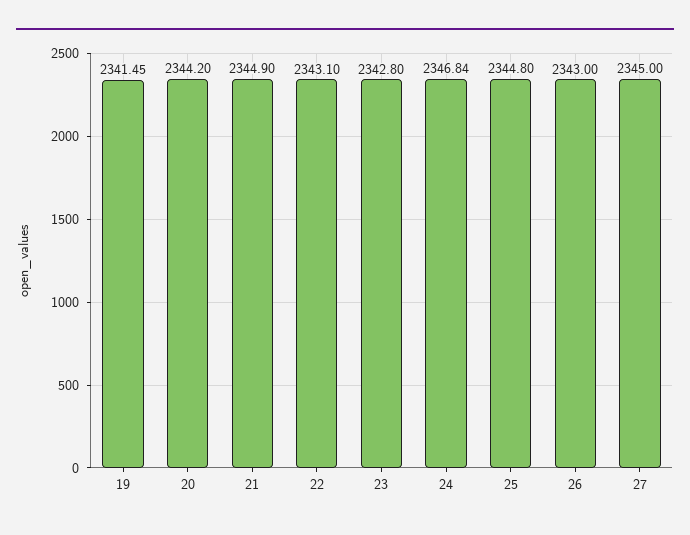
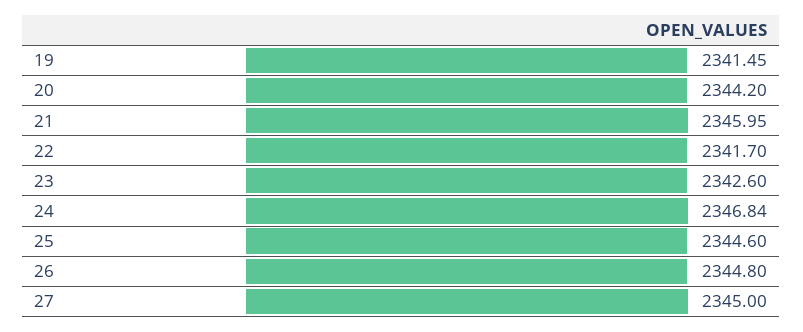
  {
    "19": 2341.45,
    "20": 2344.2,
-   "21": 2344.9,
+   "21": 2345.95,
-   "22": 2343.1,
+   "22": 2341.7,
-   "23": 2342.8,
+   "23": 2342.6,
    "24": 2346.84,
-   "25": 2344.8,
+   "25": 2344.6,
-   "26": 2343,
+   "26": 2344.8,
    "27": 2345
  }

